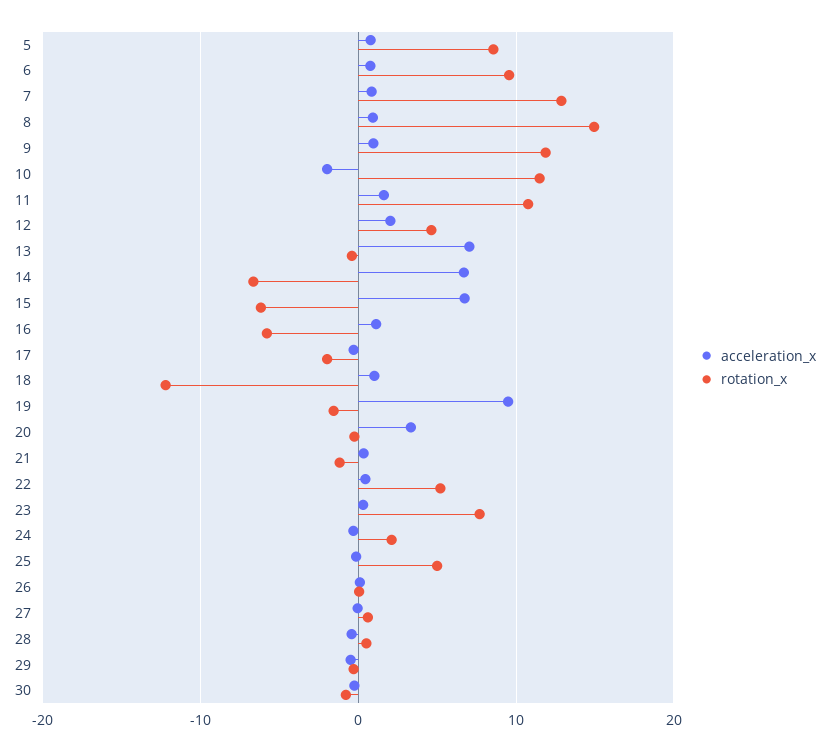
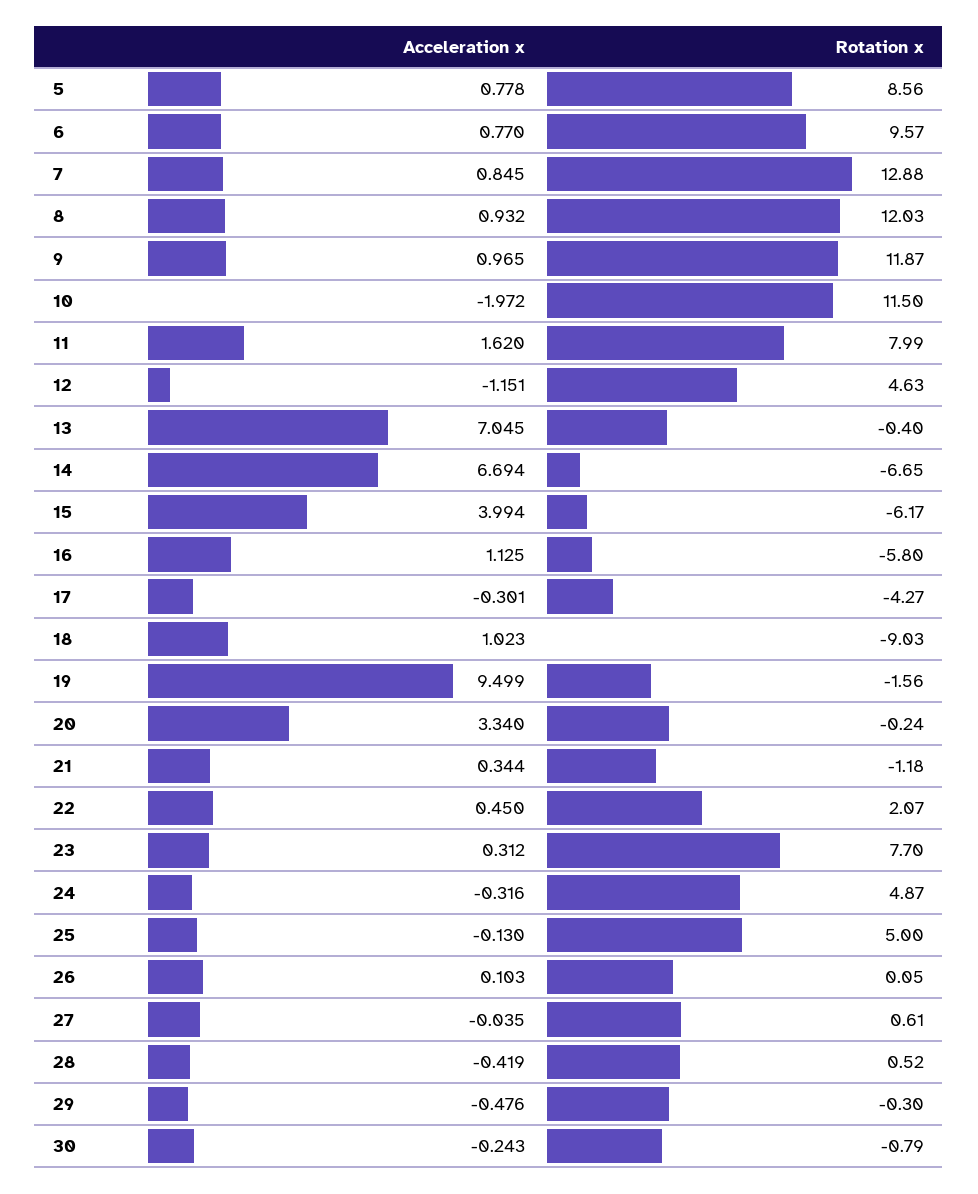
  {
    "acceleration_x": {
      "5": 0.778,
      "6": 0.77,
      "7": 0.845,
      "8": 0.932,
      "9": 0.965,
      "10": -1.972,
      "11": 1.62,
-     "12": 2,
+     "12": -1.151,
      "13": 7.045,
      "14": 6.694,
-     "15": 7,
+     "15": 3.994,
      "16": 1.125,
      "17": -0.301,
      "18": 1.023,
      "19": 9.499,
      "20": 3.34,
      "21": 0.344,
      "22": 0.45,
      "23": 0.312,
      "24": -0.316,
      "25": -0.13,
      "26": 0.103,
      "27": -0.035,
      "28": -0.419,
      "29": -0.476,
      "30": -0.243
    },
    "rotation_x": {
      "5": 8.56,
      "6": 9.57,
      "7": 12.88,
-     "8": 15,
+     "8": 12.03,
      "9": 11.87,
      "10": 11.5,
-     "11": 11,
+     "11": 7.99,
      "12": 4.63,
      "13": -0.4,
      "14": -6.65,
      "15": -6.17,
      "16": -5.8,
-     "17": -2,
+     "17": -4.27,
-     "18": -12,
+     "18": -9.03,
      "19": -1.56,
      "20": -0.24,
      "21": -1.18,
-     "22": 5,
+     "22": 2.07,
      "23": 7.7,
-     "24": 2,
+     "24": 4.87,
      "25": 5,
      "26": 0.05,
      "27": 0.61,
      "28": 0.52,
      "29": -0.3,
      "30": -0.79
    }
  }

